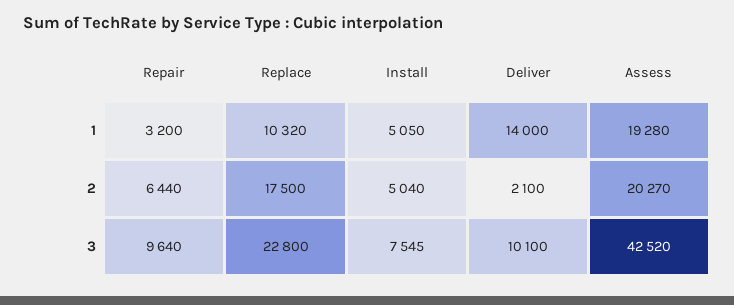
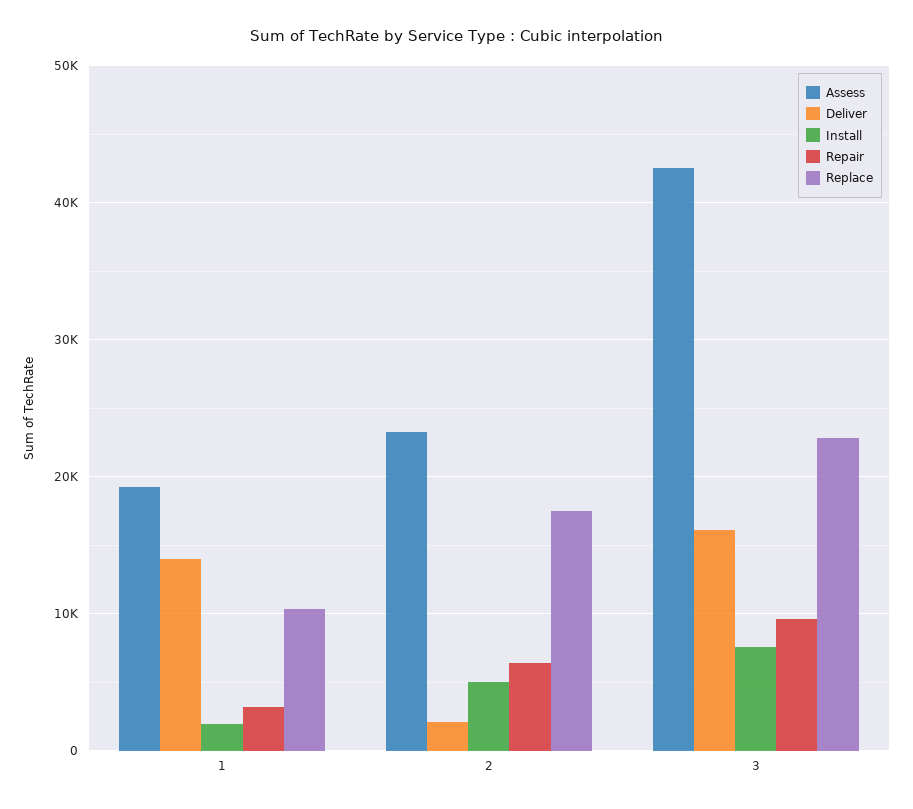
  {
    "Repair": {
      "1": 3200,
      "2": 6440,
      "3": 9640
    },
    "Replace": {
      "1": 10320,
      "2": 17500,
      "3": 22800
    },
    "Install": {
-     "1": 5050,
+     "1": 2000,
      "2": 5040,
      "3": 7545
    },
    "Deliver": {
      "1": 14000,
      "2": 2100,
-     "3": 10100
+     "3": 16000
    },
    "Assess": {
      "1": 19280,
-     "2": 20270,
+     "2": 23000,
      "3": 42520
    }
  }

